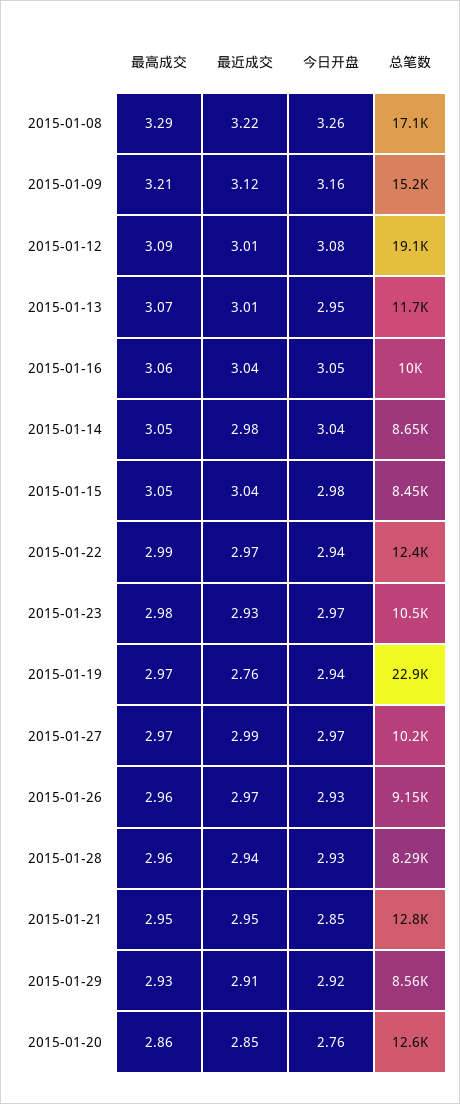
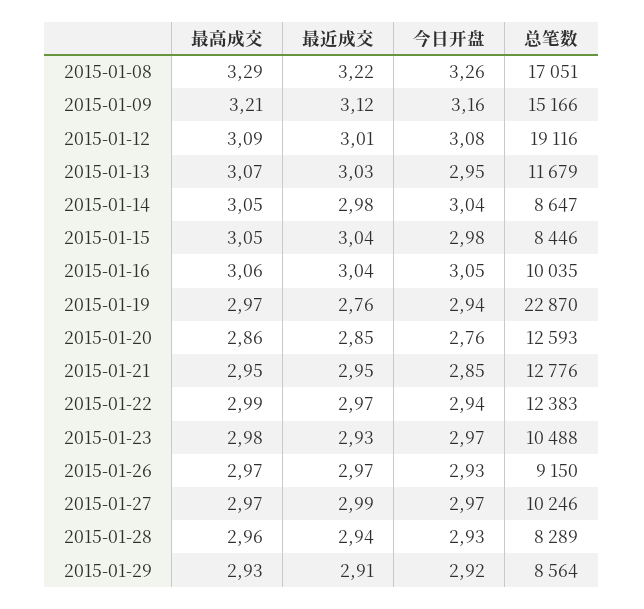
  {
    "最高成交": {
      "2015-01-08": 3.29,
      "2015-01-09": 3.21,
      "2015-01-12": 3.09,
      "2015-01-13": 3.07,
      "2015-01-16": 3.06,
      "2015-01-14": 3.05,
      "2015-01-15": 3.05,
      "2015-01-22": 2.99,
      "2015-01-23": 2.98,
      "2015-01-19": 2.97,
      "2015-01-27": 2.97,
-     "2015-01-26": 2.96,
+     "2015-01-26": 2.97,
      "2015-01-28": 2.96,
      "2015-01-21": 2.95,
      "2015-01-29": 2.93,
      "2015-01-20": 2.86
    },
    "最近成交": {
      "2015-01-08": 3.22,
      "2015-01-09": 3.12,
      "2015-01-12": 3.01,
-     "2015-01-13": 3.01,
+     "2015-01-13": 3.03,
      "2015-01-16": 3.04,
      "2015-01-14": 2.98,
      "2015-01-15": 3.04,
      "2015-01-22": 2.97,
      "2015-01-23": 2.93,
      "2015-01-19": 2.76,
      "2015-01-27": 2.99,
      "2015-01-26": 2.97,
      "2015-01-28": 2.94,
      "2015-01-21": 2.95,
      "2015-01-29": 2.91,
      "2015-01-20": 2.85
    },
    "今日开盘": {
      "2015-01-08": 3.26,
      "2015-01-09": 3.16,
      "2015-01-12": 3.08,
      "2015-01-13": 2.95,
      "2015-01-16": 3.05,
      "2015-01-14": 3.04,
      "2015-01-15": 2.98,
      "2015-01-22": 2.94,
      "2015-01-23": 2.97,
      "2015-01-19": 2.94,
      "2015-01-27": 2.97,
      "2015-01-26": 2.93,
      "2015-01-28": 2.93,
      "2015-01-21": 2.85,
      "2015-01-29": 2.92,
      "2015-01-20": 2.76
    },
    "总笔数": {
      "2015-01-08": 17051,
      "2015-01-09": 15166,
      "2015-01-12": 19116,
      "2015-01-13": 11679,
      "2015-01-16": 10035,
      "2015-01-14": 8647,
      "2015-01-15": 8446,
      "2015-01-22": 12383,
      "2015-01-23": 10488,
      "2015-01-19": 22870,
      "2015-01-27": 10246,
      "2015-01-26": 9150,
      "2015-01-28": 8289,
      "2015-01-21": 12776,
      "2015-01-29": 8564,
      "2015-01-20": 12593
    }
  }

